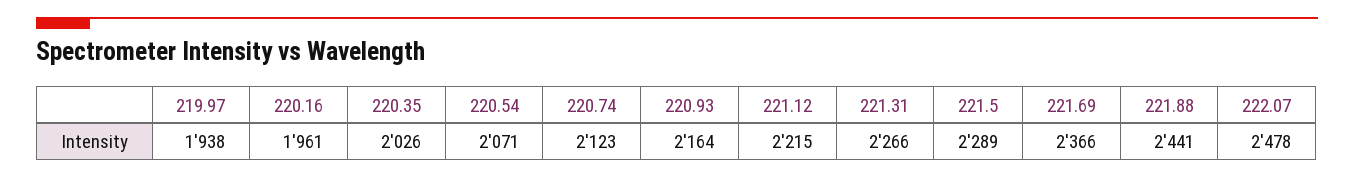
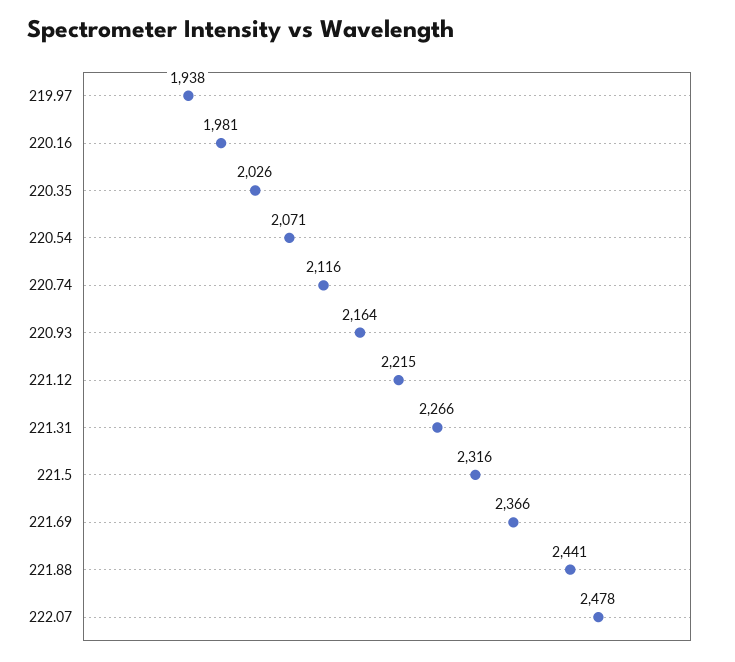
  {
    "219.97": 1938,
-   "220.16": 1961,
+   "220.16": 1981,
    "220.35": 2026,
    "220.54": 2071,
-   "220.74": 2123,
+   "220.74": 2116,
    "220.93": 2164,
    "221.12": 2215,
    "221.31": 2266,
-   "221.5": 2289,
+   "221.5": 2316,
    "221.69": 2366,
    "221.88": 2441,
    "222.07": 2478
  }

